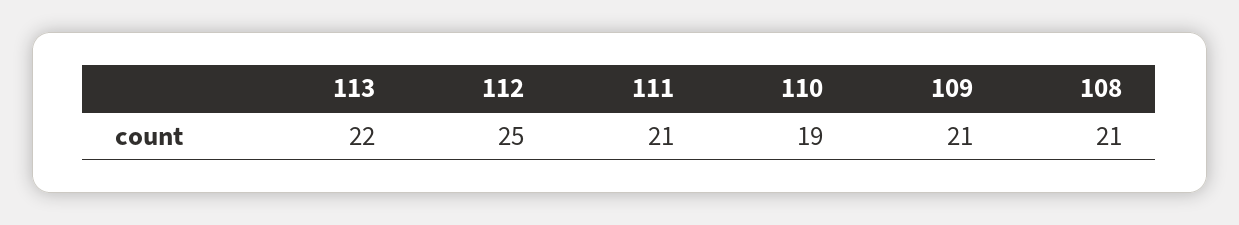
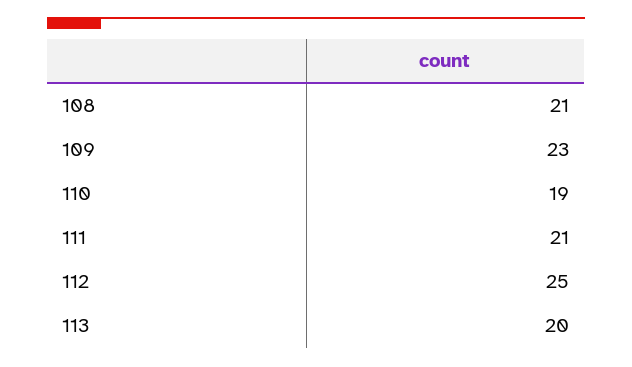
  {
-   "113": 22,
+   "113": 20,
    "112": 25,
    "111": 21,
    "110": 19,
-   "109": 21,
+   "109": 23,
    "108": 21
  }

